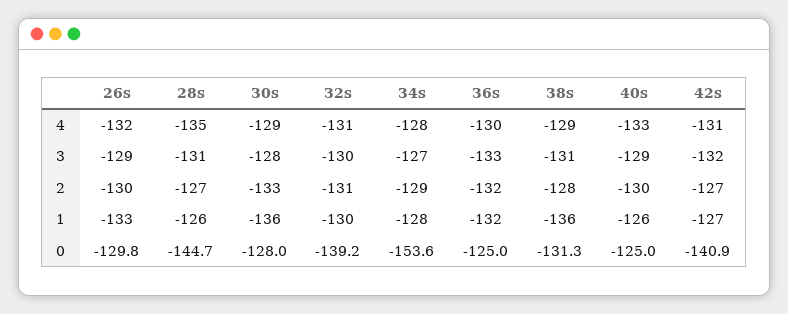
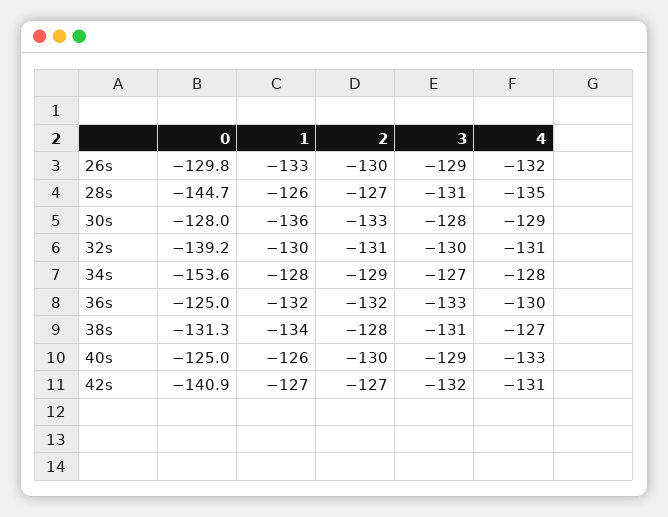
  {
    "26s": {
      "4": -132,
      "3": -129,
      "2": -130,
      "1": -133,
      "0": -129.8
    },
    "28s": {
      "4": -135,
      "3": -131,
      "2": -127,
      "1": -126,
      "0": -144.7
    },
    "30s": {
      "4": -129,
      "3": -128,
      "2": -133,
      "1": -136,
      "0": -128
    },
    "32s": {
      "4": -131,
      "3": -130,
      "2": -131,
      "1": -130,
      "0": -139.2
    },
    "34s": {
      "4": -128,
      "3": -127,
      "2": -129,
      "1": -128,
      "0": -153.6
    },
    "36s": {
      "4": -130,
      "3": -133,
      "2": -132,
      "1": -132,
      "0": -125
    },
    "38s": {
-     "4": -129,
+     "4": -127,
      "3": -131,
      "2": -128,
-     "1": -136,
+     "1": -134,
      "0": -131.3
    },
    "40s": {
      "4": -133,
      "3": -129,
      "2": -130,
      "1": -126,
      "0": -125
    },
    "42s": {
      "4": -131,
      "3": -132,
      "2": -127,
      "1": -127,
      "0": -140.9
    }
  }

